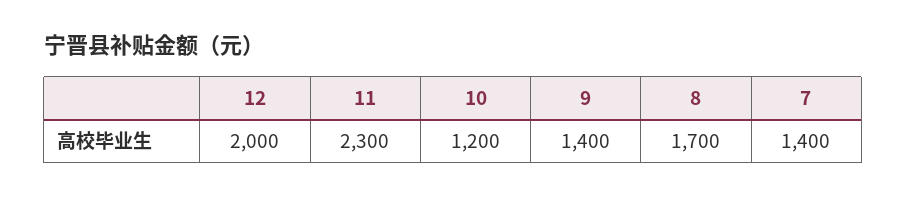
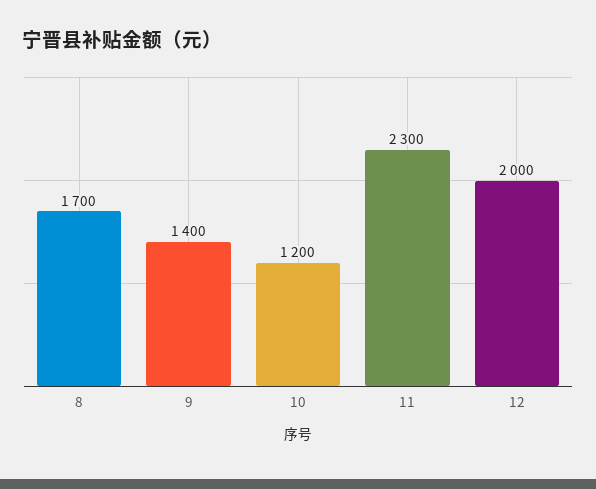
  {
    "12": 2000,
    "11": 2300,
    "10": 1200,
    "9": 1400,
-   "8": 1700,
+   "8": 1700
-   "7": 1400
  }

